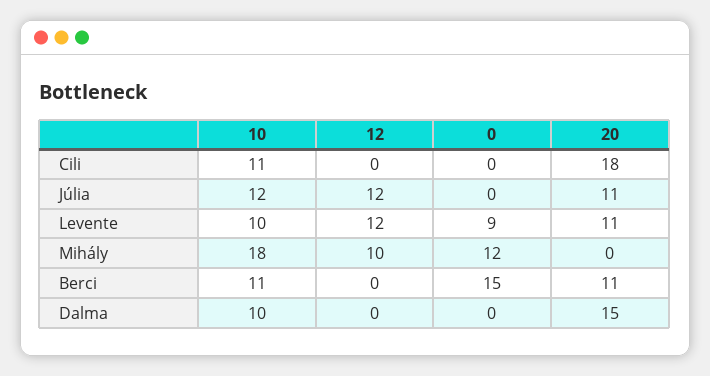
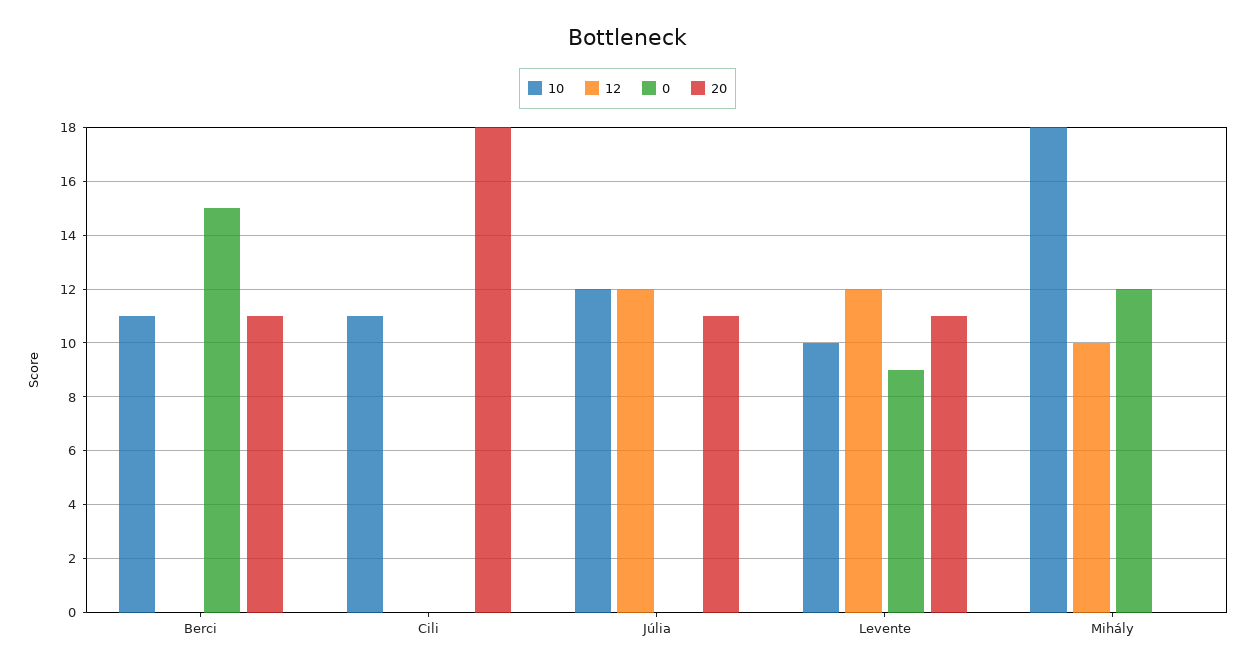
  {
    "10": {
      "Cili": 11,
      "Júlia": 12,
      "Levente": 10,
      "Mihály": 18,
-     "Berci": 11,
+     "Berci": 11
-     "Dalma": 10
    },
    "12": {
      "Cili": 0,
      "Júlia": 12,
      "Levente": 12,
      "Mihály": 10,
-     "Berci": 0,
+     "Berci": 0
-     "Dalma": 0
    },
    "0": {
      "Cili": 0,
      "Júlia": 0,
      "Levente": 9,
      "Mihály": 12,
-     "Berci": 15,
+     "Berci": 15
-     "Dalma": 0
    },
    "20": {
      "Cili": 18,
      "Júlia": 11,
      "Levente": 11,
      "Mihály": 0,
-     "Berci": 11,
+     "Berci": 11
-     "Dalma": 15
    }
  }

